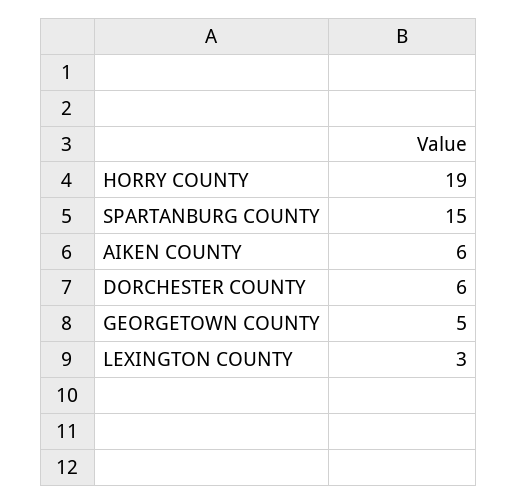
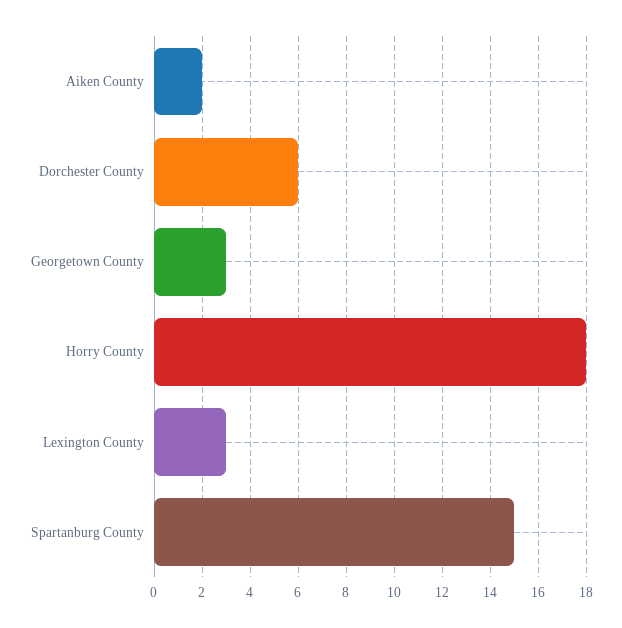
  {
-   "HORRY COUNTY": 19,
+   "HORRY COUNTY": 18,
    "SPARTANBURG COUNTY": 15,
-   "AIKEN COUNTY": 6,
+   "AIKEN COUNTY": 2,
    "DORCHESTER COUNTY": 6,
-   "GEORGETOWN COUNTY": 5,
+   "GEORGETOWN COUNTY": 3,
    "LEXINGTON COUNTY": 3
  }

